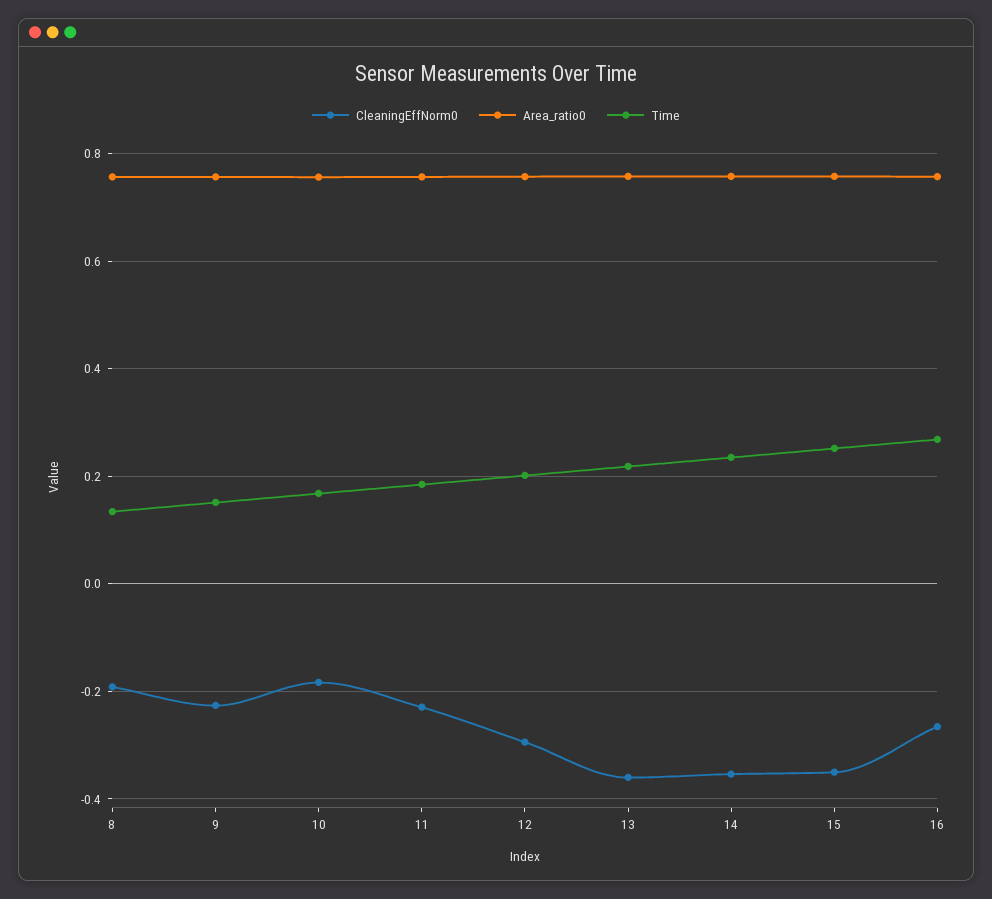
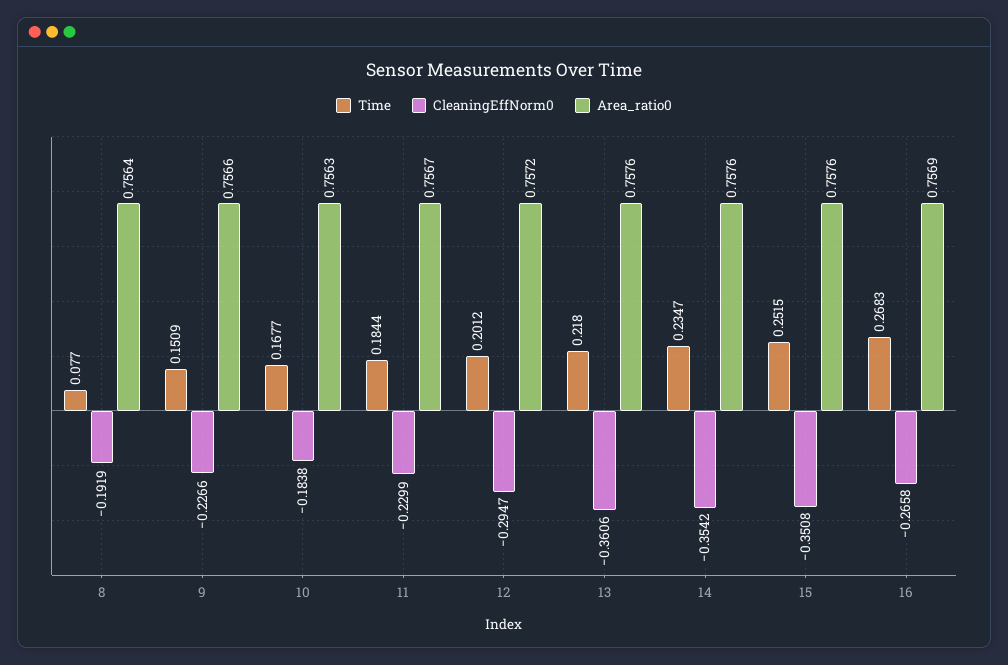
  {
    "CleaningEffNorm0": {
      "8": -0.1919,
      "9": -0.2266,
      "10": -0.1838,
      "11": -0.2299,
      "12": -0.2947,
      "13": -0.3606,
      "14": -0.3542,
      "15": -0.3508,
      "16": -0.2658
    },
    "Area_ratio0": {
      "8": 0.7564,
      "9": 0.7566,
      "10": 0.7563,
      "11": 0.7567,
      "12": 0.7572,
      "13": 0.7576,
      "14": 0.7576,
      "15": 0.7576,
      "16": 0.7569
    },
    "Time": {
-     "8": 0.14,
+     "8": 0.077,
      "9": 0.1509,
      "10": 0.1677,
      "11": 0.1844,
      "12": 0.2012,
      "13": 0.218,
      "14": 0.2347,
      "15": 0.2515,
      "16": 0.2683
    }
  }

